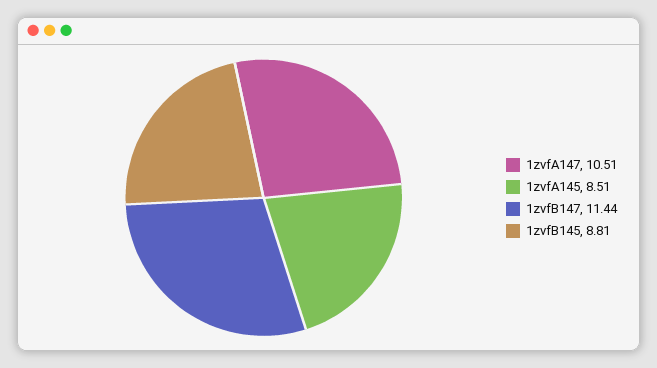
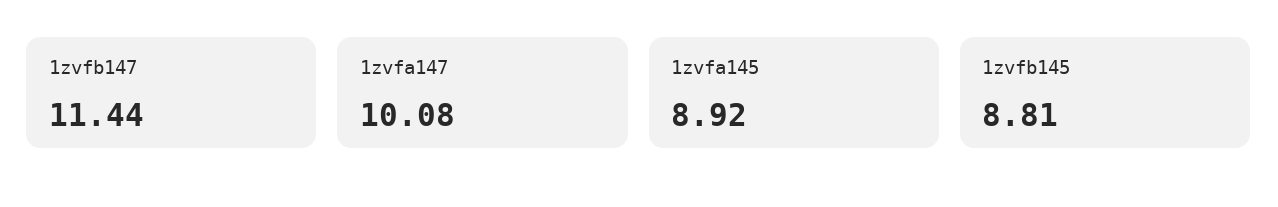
  {
-   "1zvfA147": 10.51,
+   "1zvfA147": 10.08,
-   "1zvfA145": 8.51,
+   "1zvfA145": 8.92,
    "1zvfB147": 11.44,
    "1zvfB145": 8.81
  }

